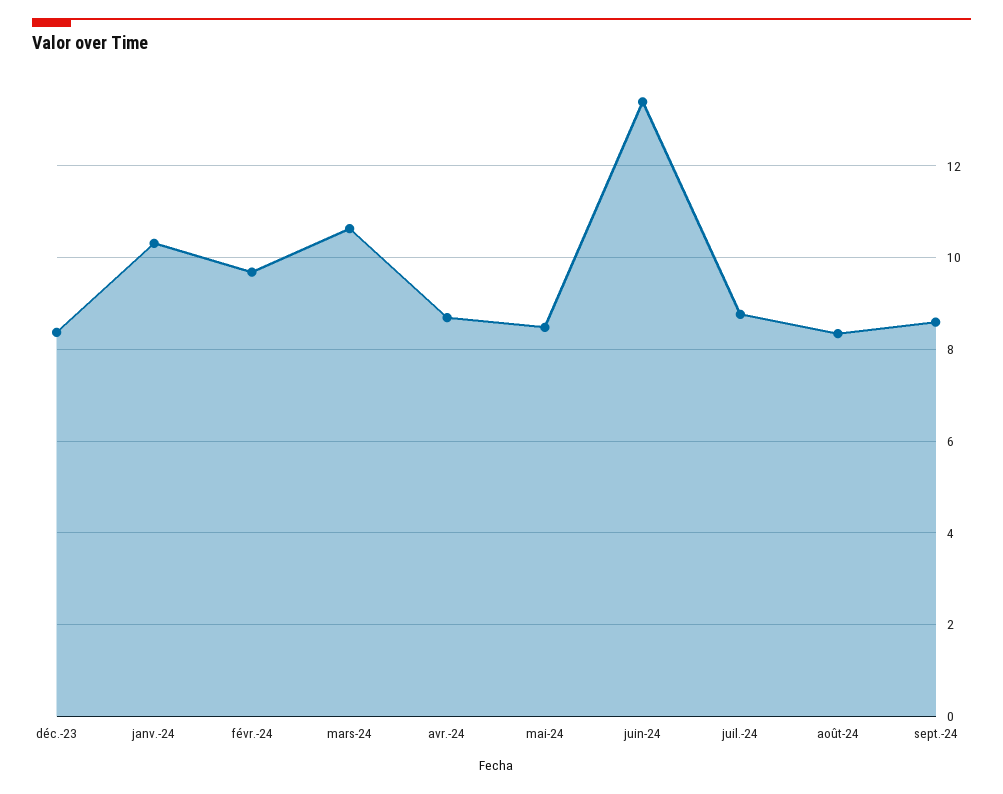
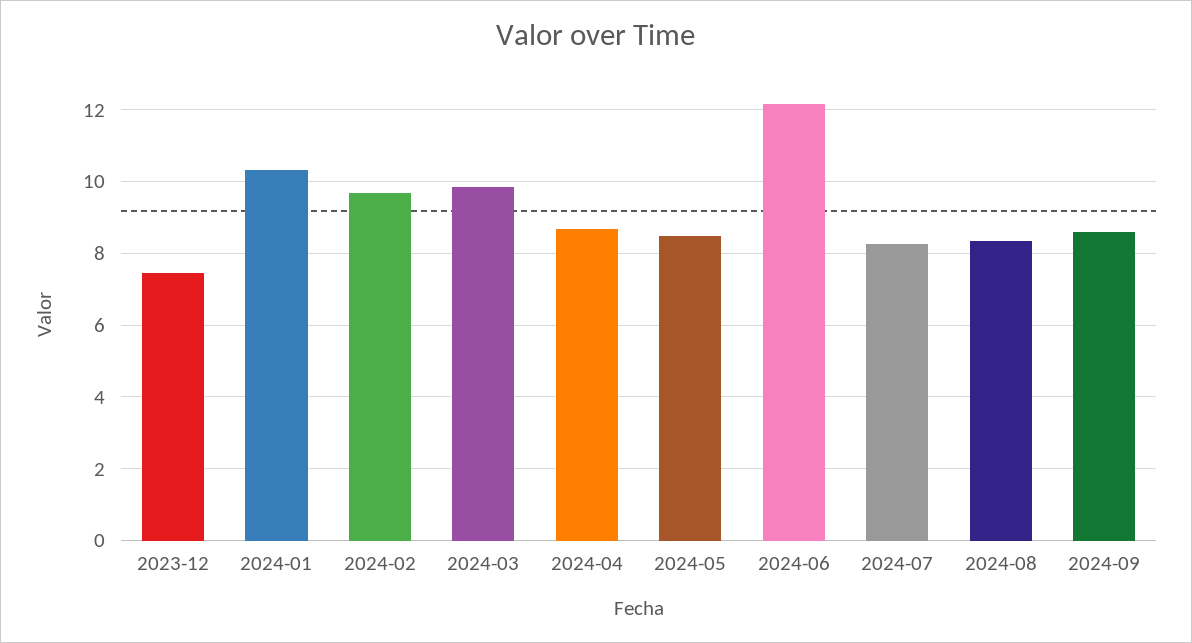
  {
-   "déc.-23": 8.4,
+   "déc.-23": 7.4,
    "janv.-24": 10.4,
    "févr.-24": 9.6,
-   "mars-24": 10.6,
+   "mars-24": 9.8,
    "avr.-24": 8.6,
    "mai-24": 8.4,
-   "juin-24": 13.4,
+   "juin-24": 12.2,
-   "juil.-24": 8.8,
+   "juil.-24": 8.2,
    "août-24": 8.4,
    "sept.-24": 8.6
  }

